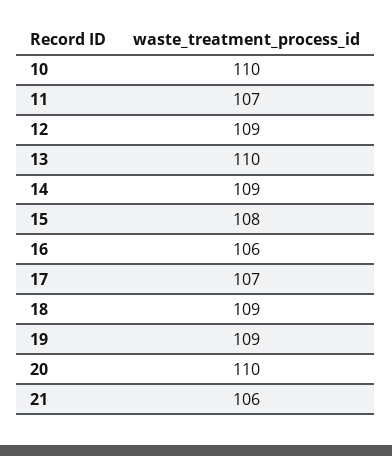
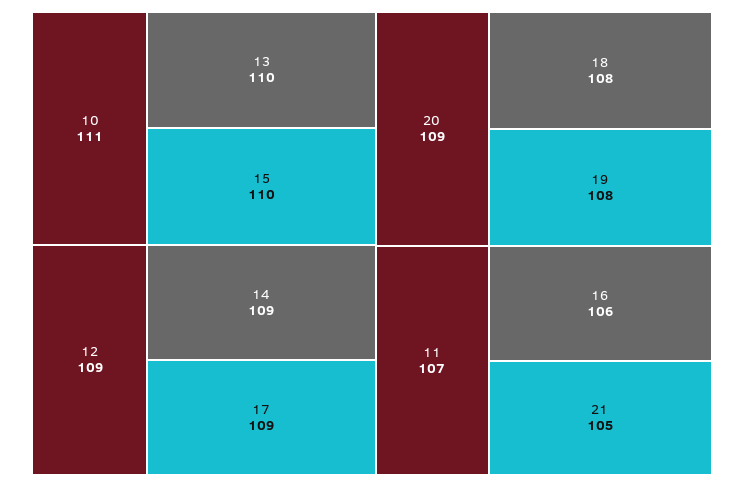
  {
-   "10": 110,
+   "10": 111,
    "11": 107,
    "12": 109,
    "13": 110,
    "14": 109,
-   "15": 108,
+   "15": 110,
    "16": 106,
-   "17": 107,
+   "17": 109,
-   "18": 109,
+   "18": 108,
-   "19": 109,
+   "19": 108,
-   "20": 110,
+   "20": 109,
-   "21": 106
+   "21": 105
  }

